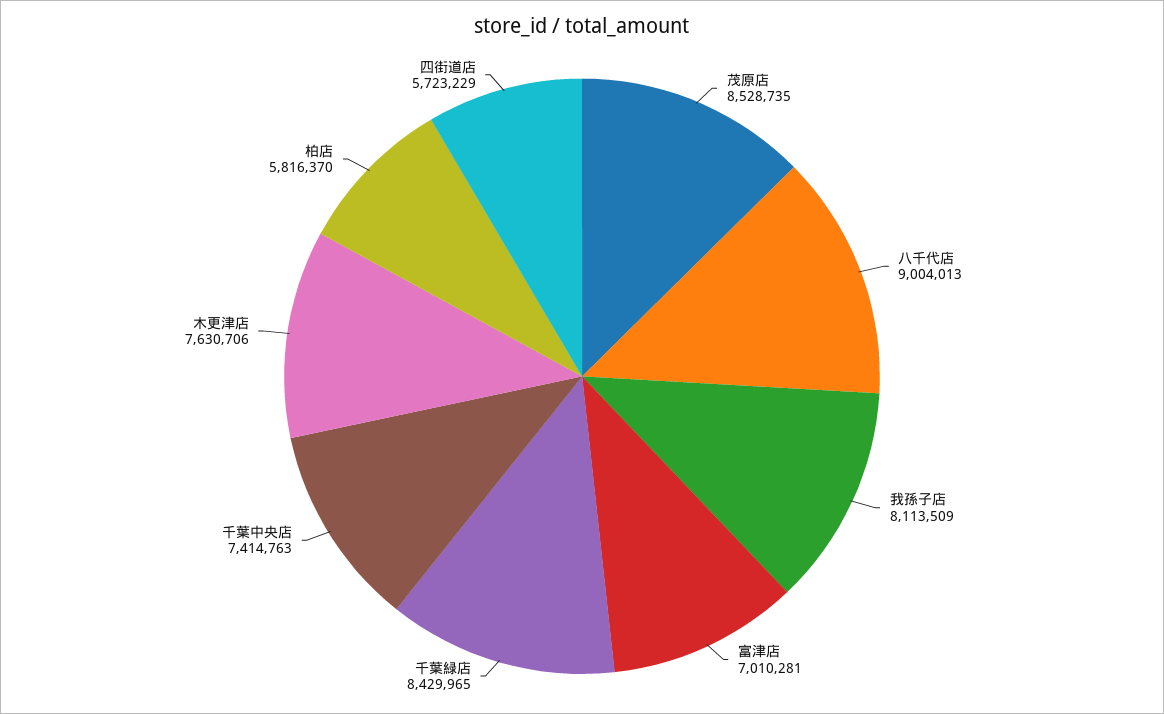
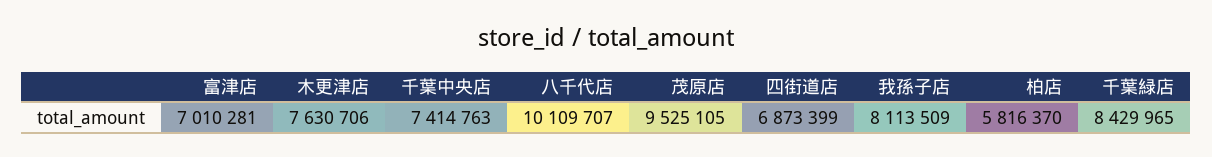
  {
-   "茂原店": 8528735,
+   "茂原店": 9525105,
-   "八千代店": 9004013,
+   "八千代店": 10109707,
    "我孫子店": 8113509,
    "富津店": 7010281,
    "千葉緑店": 8429965,
    "千葉中央店": 7414763,
    "木更津店": 7630706,
    "柏店": 5816370,
-   "四街道店": 5723229
+   "四街道店": 6873399
  }

